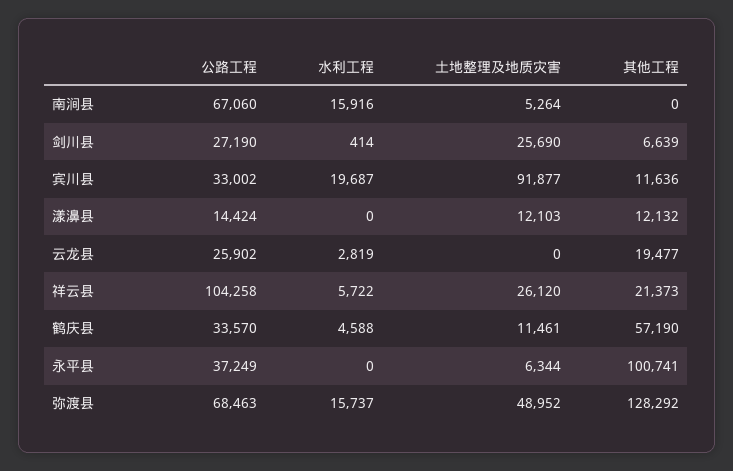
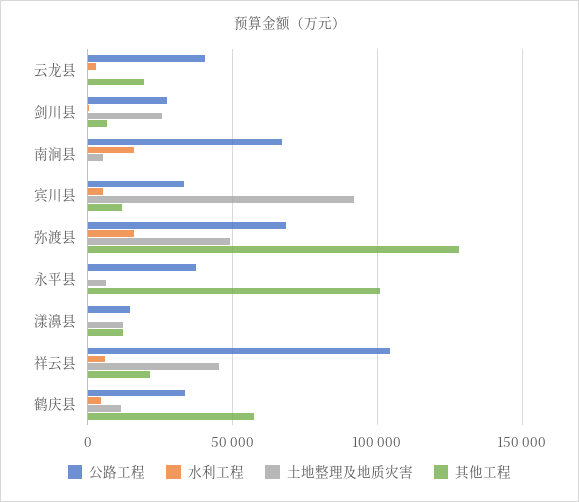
  {
    "公路工程": {
      "南涧县": 67060,
      "剑川县": 27190,
      "宾川县": 33002,
      "漾濞县": 14424,
-     "云龙县": 25902,
+     "云龙县": 40000,
      "祥云县": 104258,
      "鹤庆县": 33570,
      "永平县": 37249,
      "弥渡县": 68463
    },
    "水利工程": {
      "南涧县": 15916,
      "剑川县": 414,
-     "宾川县": 19687,
+     "宾川县": 5000,
      "漾濞县": 0,
      "云龙县": 2819,
      "祥云县": 5722,
      "鹤庆县": 4588,
      "永平县": 0,
      "弥渡县": 15737
    },
    "土地整理及地质灾害": {
      "南涧县": 5264,
      "剑川县": 25690,
      "宾川县": 91877,
      "漾濞县": 12103,
      "云龙县": 0,
-     "祥云县": 26120,
+     "祥云县": 45000,
      "鹤庆县": 11461,
      "永平县": 6344,
      "弥渡县": 48952
    },
    "其他工程": {
      "南涧县": 0,
      "剑川县": 6639,
      "宾川县": 11636,
      "漾濞县": 12132,
      "云龙县": 19477,
      "祥云县": 21373,
      "鹤庆县": 57190,
      "永平县": 100741,
      "弥渡县": 128292
    }
  }

